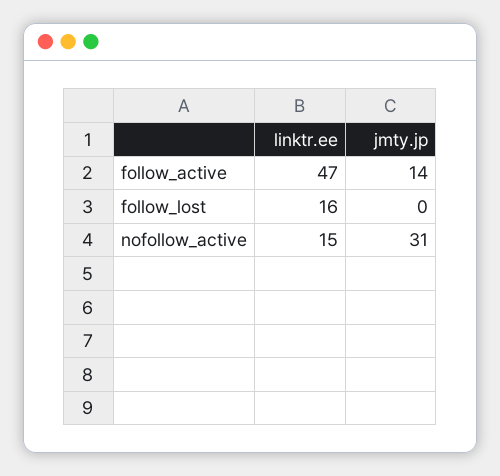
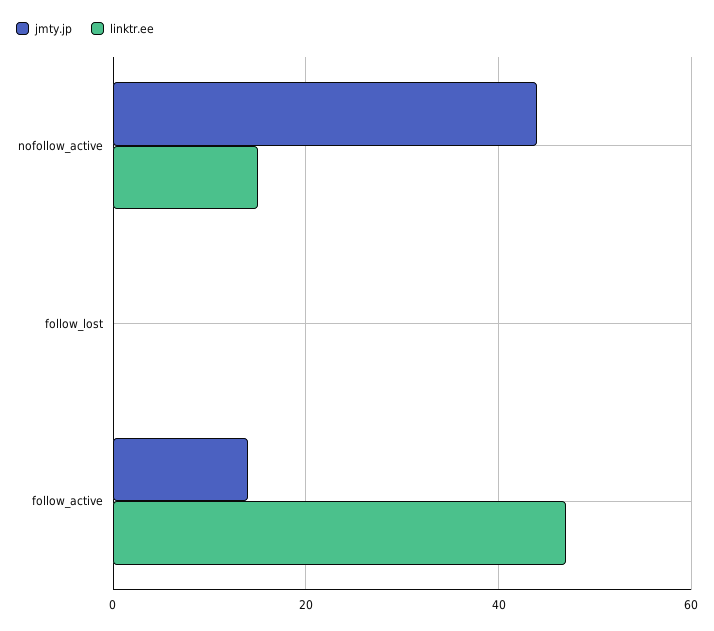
  {
    "linktr.ee": {
      "follow_active": 47,
-     "follow_lost": 16,
+     "follow_lost": 0,
      "nofollow_active": 15
    },
    "jmty.jp": {
      "follow_active": 14,
      "follow_lost": 0,
-     "nofollow_active": 31
+     "nofollow_active": 45
    }
  }

